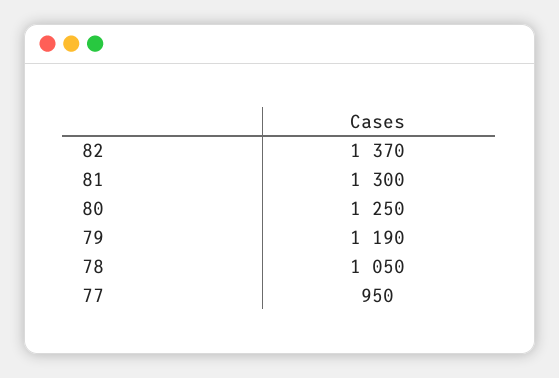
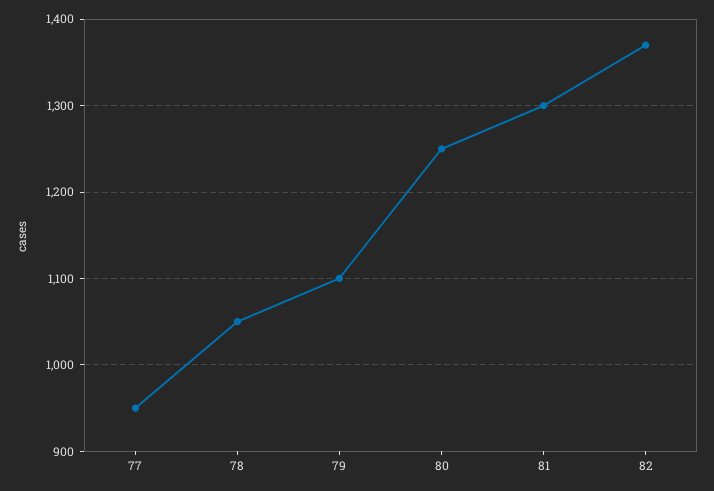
  {
    "82": 1370,
    "81": 1300,
    "80": 1250,
-   "79": 1190,
+   "79": 1100,
    "78": 1050,
    "77": 950
  }

